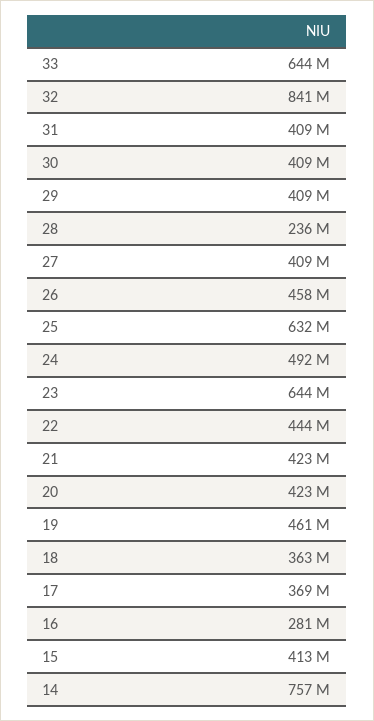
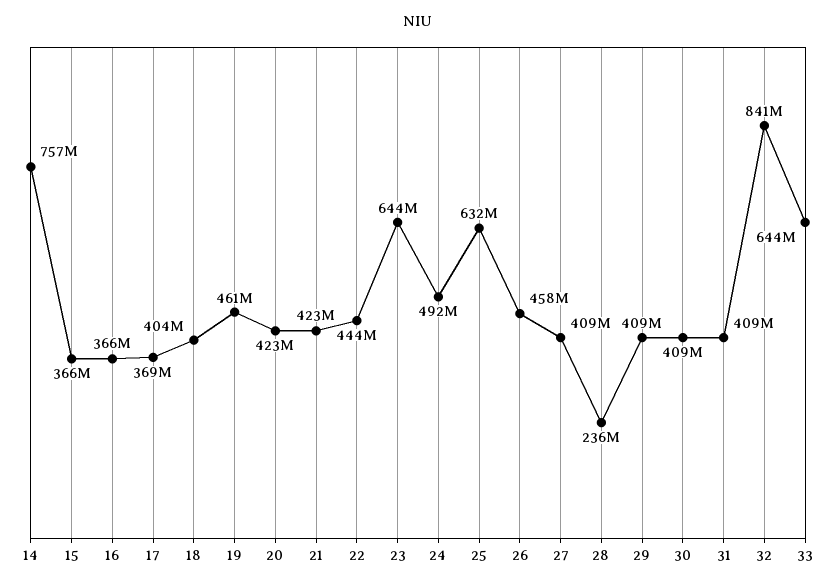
  {
    "33": 644000000,
    "32": 841000000,
    "31": 409000000,
    "30": 409000000,
    "29": 409000000,
    "28": 236000000,
    "27": 409000000,
    "26": 458000000,
    "25": 632000000,
    "24": 492000000,
    "23": 644000000,
    "22": 444000000,
    "21": 423000000,
    "20": 423000000,
    "19": 461000000,
-   "18": 363000000,
+   "18": 404000000,
    "17": 369000000,
-   "16": 281000000,
+   "16": 366000000,
-   "15": 413000000,
+   "15": 366000000,
    "14": 757000000
  }

